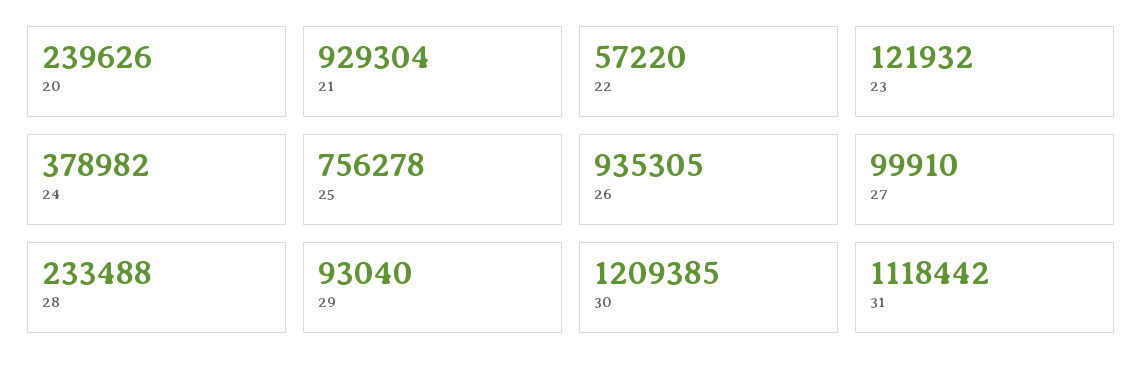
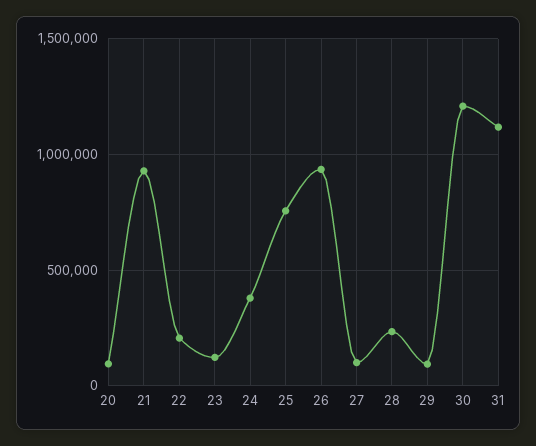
  {
-   "20": 239626,
+   "20": 100000,
    "21": 929304,
-   "22": 57220,
+   "22": 200000,
    "23": 121932,
    "24": 378982,
    "25": 756278,
    "26": 935305,
    "27": 99910,
    "28": 233488,
    "29": 93040,
    "30": 1209385,
    "31": 1118442
  }

